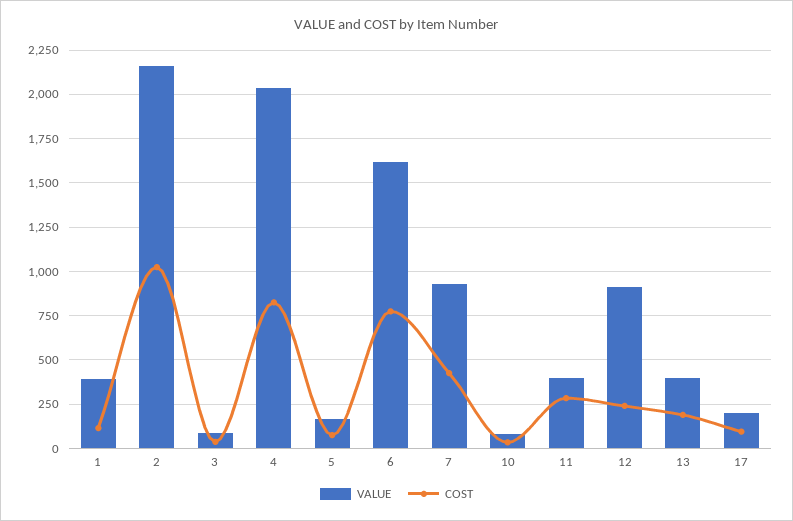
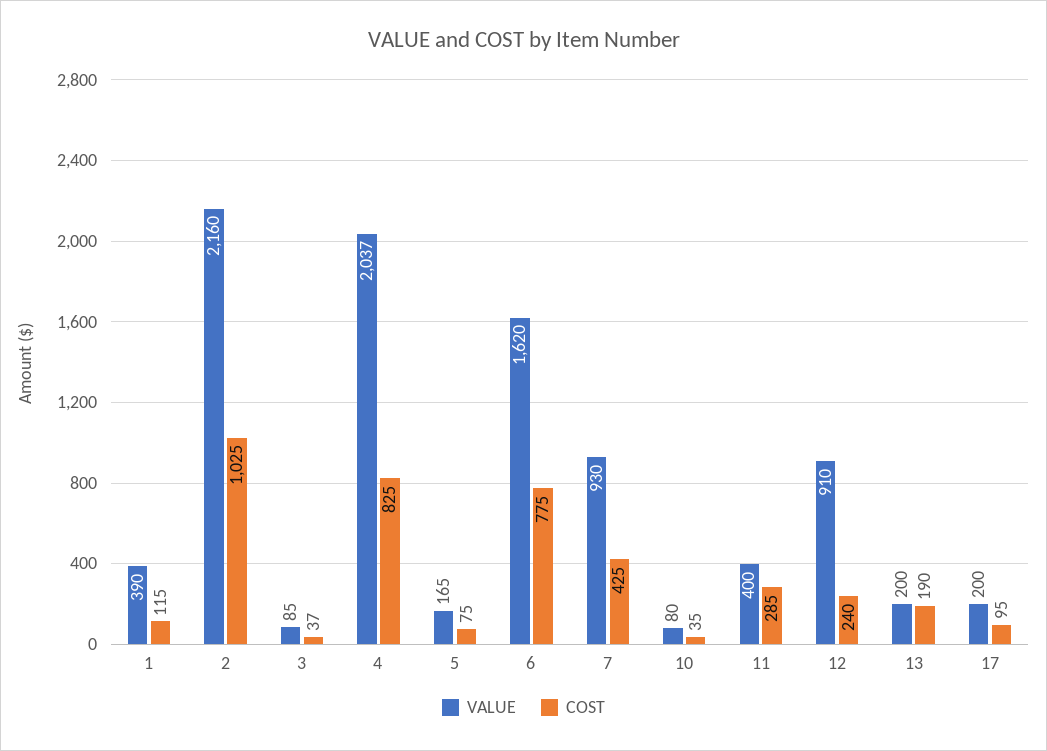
  {
    "VALUE": {
      "1": 390,
      "2": 2160,
      "3": 85,
      "4": 2037,
      "5": 165,
      "6": 1620,
      "7": 930,
      "10": 80,
      "11": 400,
      "12": 910,
-     "13": 400,
+     "13": 200,
      "17": 200
    },
    "COST": {
      "1": 115,
      "2": 1025,
      "3": 37,
      "4": 825,
      "5": 75,
      "6": 775,
      "7": 425,
      "10": 35,
      "11": 285,
      "12": 240,
      "13": 190,
      "17": 95
    }
  }

